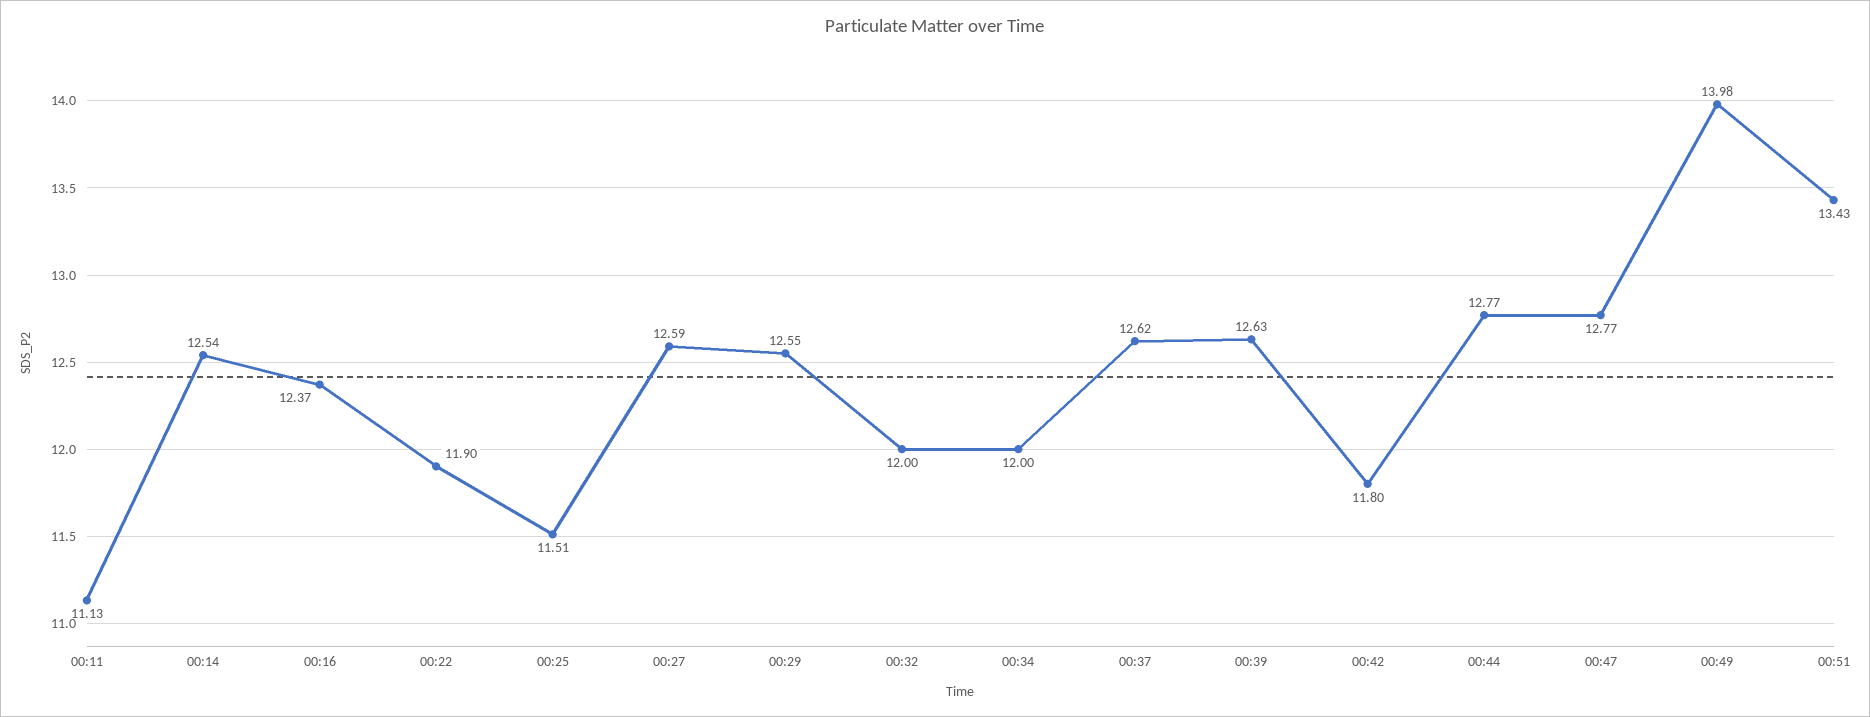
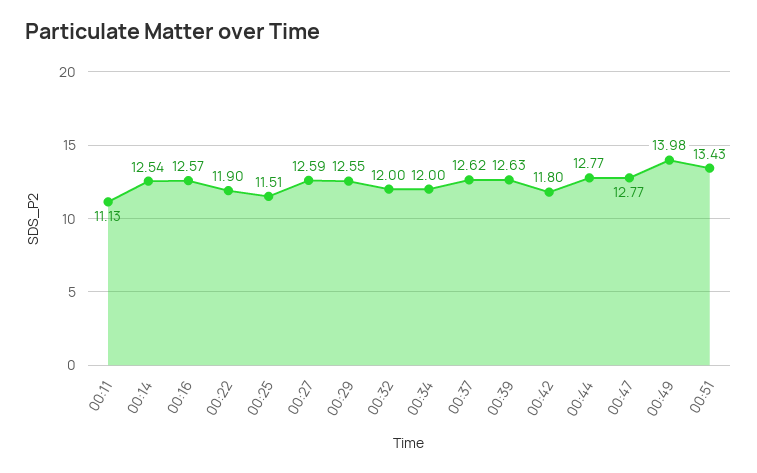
  {
    "00:11": 11.13,
    "00:14": 12.54,
-   "00:16": 12.37,
+   "00:16": 12.57,
    "00:22": 11.9,
    "00:25": 11.51,
    "00:27": 12.59,
    "00:29": 12.55,
    "00:32": 12,
    "00:34": 12,
    "00:37": 12.62,
    "00:39": 12.63,
    "00:42": 11.8,
    "00:44": 12.77,
    "00:47": 12.77,
    "00:49": 13.98,
    "00:51": 13.43
  }

